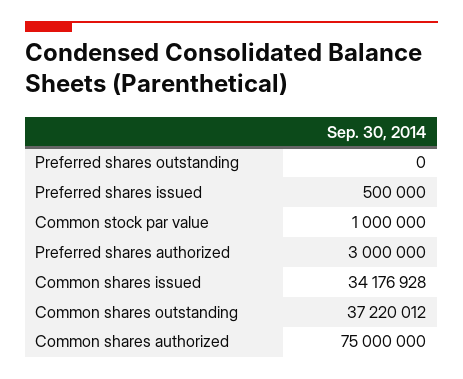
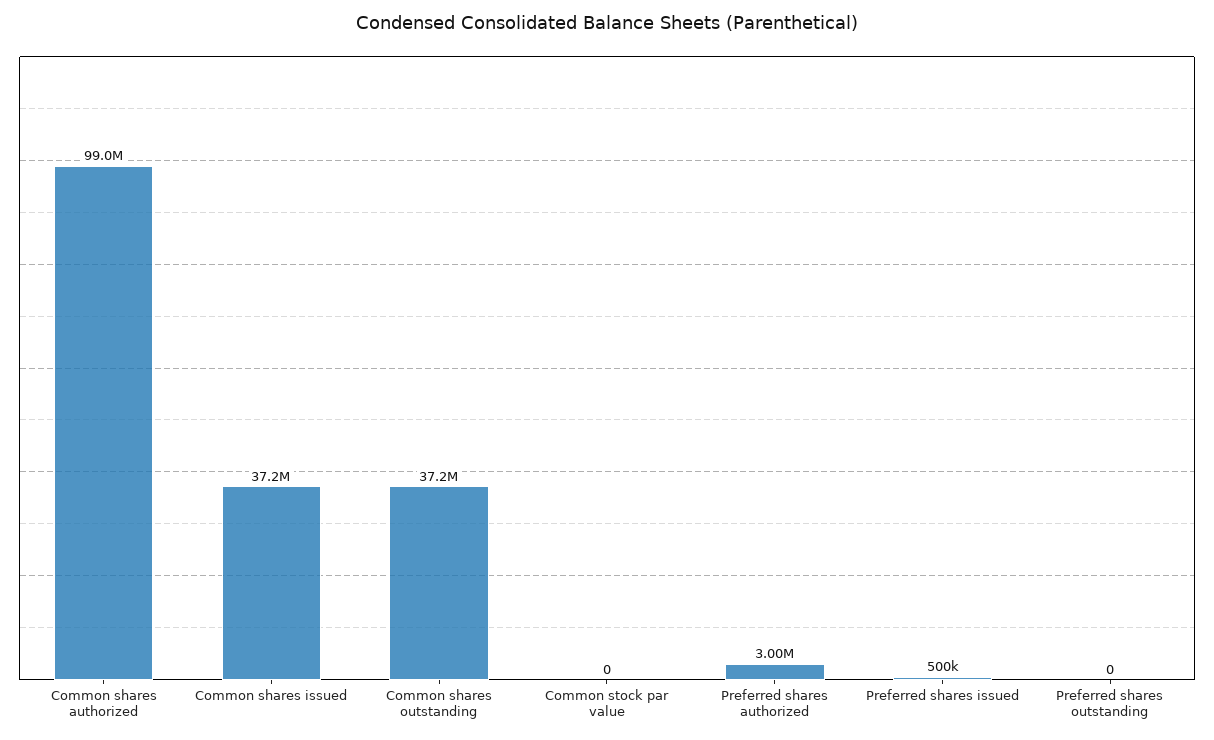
  {
    "Preferred shares outstanding": 0,
    "Preferred shares issued": 500000,
-   "Common stock par value": 1000000,
+   "Common stock par value": 0,
    "Preferred shares authorized": 3000000,
-   "Common shares issued": 34176928,
+   "Common shares issued": 37200000,
    "Common shares outstanding": 37220012,
-   "Common shares authorized": 75000000
+   "Common shares authorized": 99000000
  }

